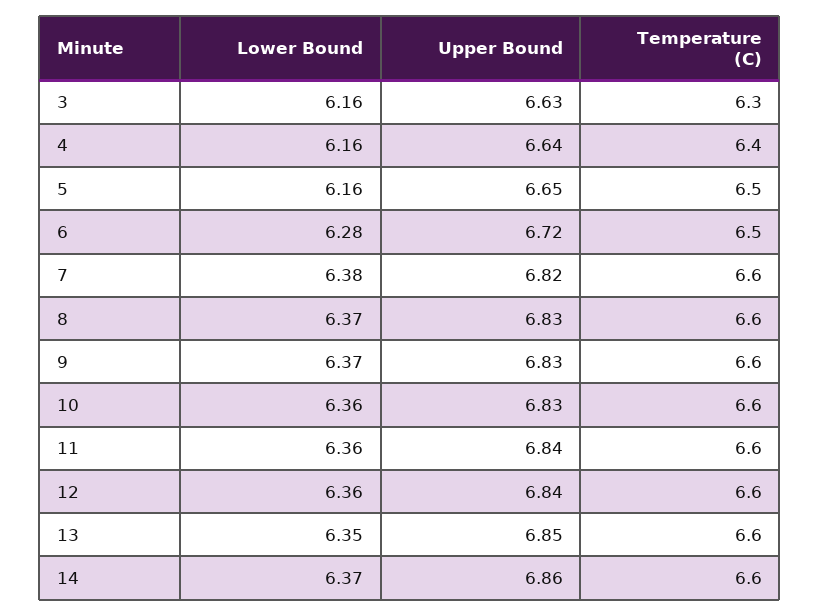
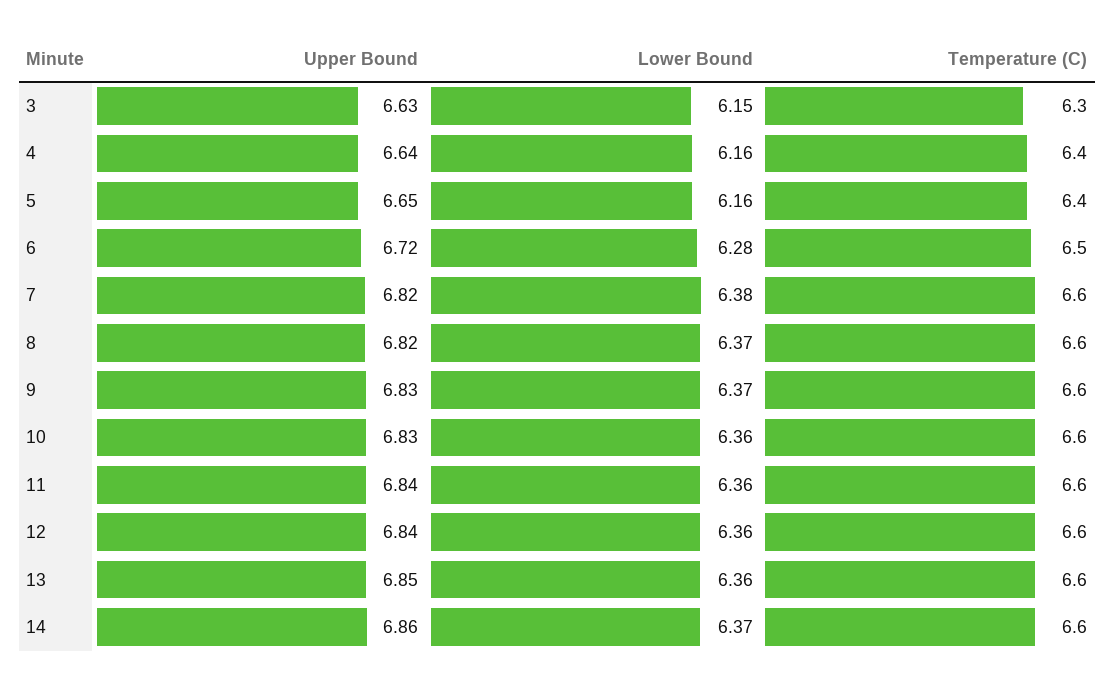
  {
    "Lower Bound": {
-     "3": 6.16,
+     "3": 6.15,
      "4": 6.16,
      "5": 6.16,
      "6": 6.28,
      "7": 6.38,
      "8": 6.37,
      "9": 6.37,
      "10": 6.36,
      "11": 6.36,
      "12": 6.36,
-     "13": 6.35,
+     "13": 6.36,
      "14": 6.37
    },
    "Upper Bound": {
      "3": 6.63,
      "4": 6.64,
      "5": 6.65,
      "6": 6.72,
      "7": 6.82,
-     "8": 6.83,
+     "8": 6.82,
      "9": 6.83,
      "10": 6.83,
      "11": 6.84,
      "12": 6.84,
      "13": 6.85,
      "14": 6.86
    },
    "Temperature (C)": {
      "3": 6.3,
      "4": 6.4,
-     "5": 6.5,
+     "5": 6.4,
      "6": 6.5,
      "7": 6.6,
      "8": 6.6,
      "9": 6.6,
      "10": 6.6,
      "11": 6.6,
      "12": 6.6,
      "13": 6.6,
      "14": 6.6
    }
  }

